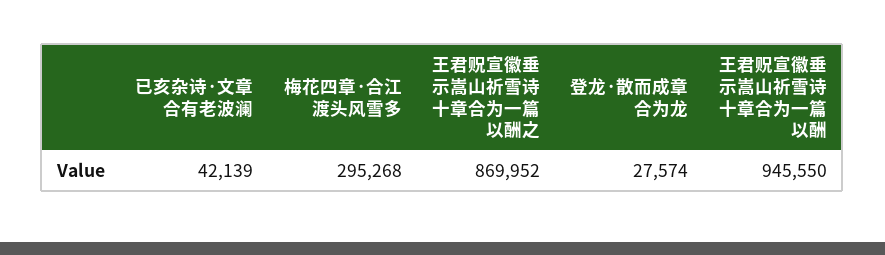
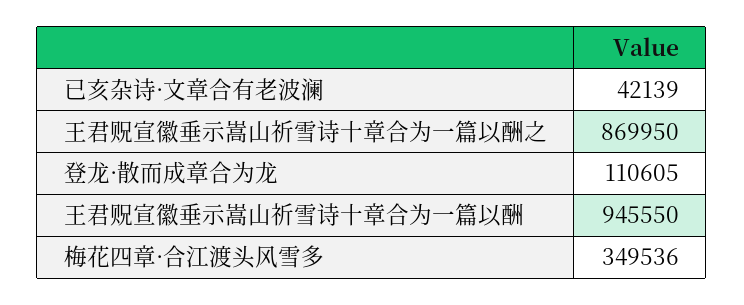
  {
    "已亥杂诗·文章合有老波澜": 42139,
-   "梅花四章·合江渡头风雪多": 295268,
+   "梅花四章·合江渡头风雪多": 349536,
-   "王君贶宣徽垂示嵩山祈雪诗十章合为一篇以酬之": 869952,
+   "王君贶宣徽垂示嵩山祈雪诗十章合为一篇以酬之": 869950,
-   "登龙·散而成章合为龙": 27574,
+   "登龙·散而成章合为龙": 110605,
    "王君贶宣徽垂示嵩山祈雪诗十章合为一篇以酬": 945550
  }

